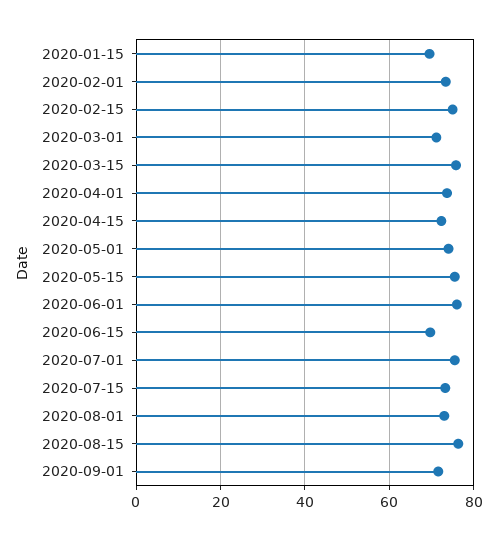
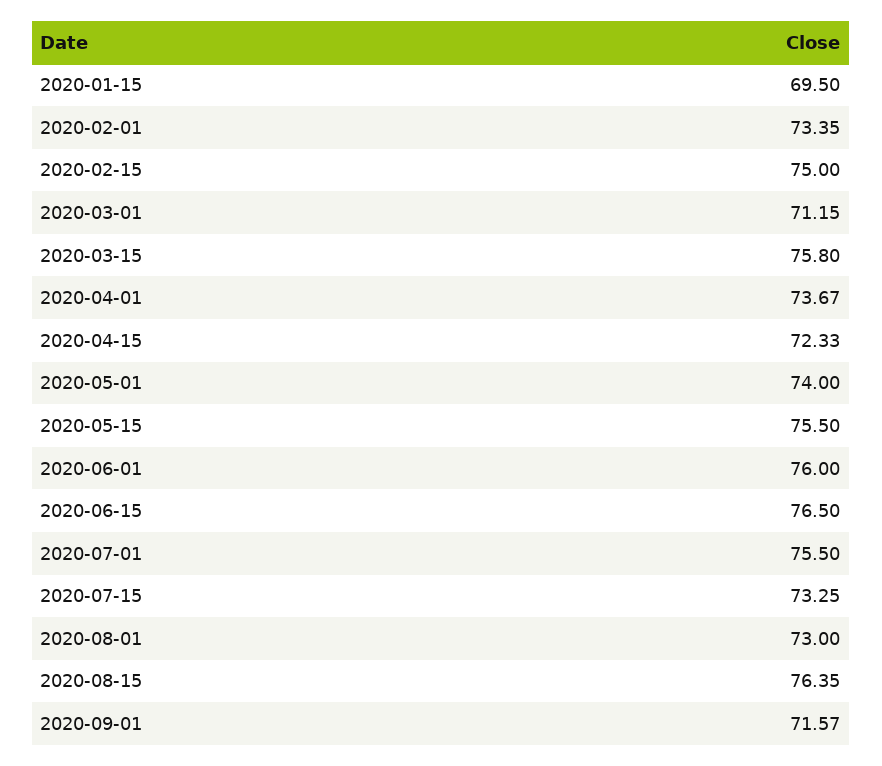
  {
    "2020-01-15": 69.5,
    "2020-02-01": 73.35,
    "2020-02-15": 75,
    "2020-03-01": 71.15,
    "2020-03-15": 75.8,
    "2020-04-01": 73.67,
    "2020-04-15": 72.33,
    "2020-05-01": 74,
    "2020-05-15": 75.5,
    "2020-06-01": 76,
-   "2020-06-15": 70,
+   "2020-06-15": 76.5,
    "2020-07-01": 75.5,
    "2020-07-15": 73.25,
    "2020-08-01": 73,
    "2020-08-15": 76.35,
    "2020-09-01": 71.57
  }

